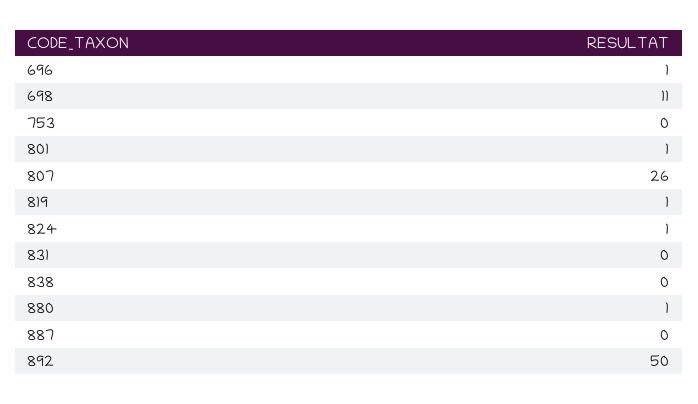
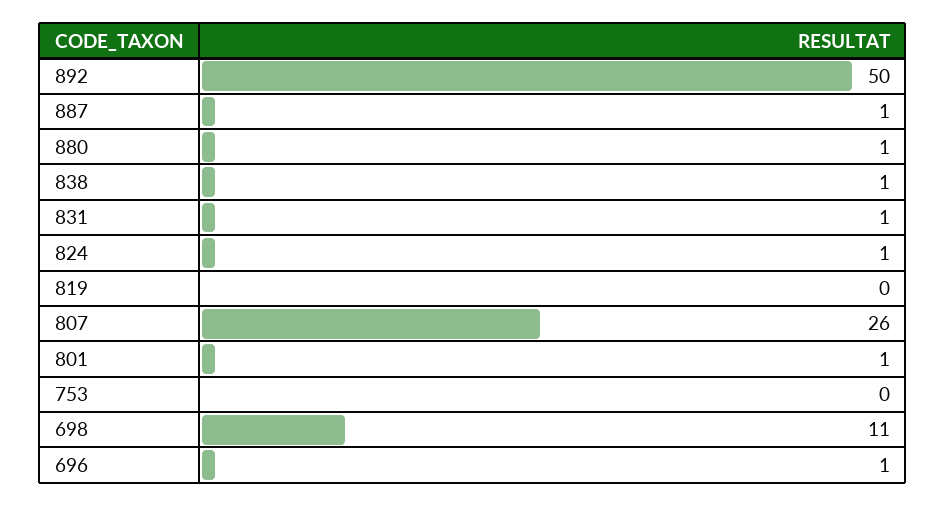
  {
    "696": 1,
    "698": 11,
    "753": 0,
    "801": 1,
    "807": 26,
-   "819": 1,
+   "819": 0,
    "824": 1,
-   "831": 0,
+   "831": 1,
-   "838": 0,
+   "838": 1,
    "880": 1,
-   "887": 0,
+   "887": 1,
    "892": 50
  }

